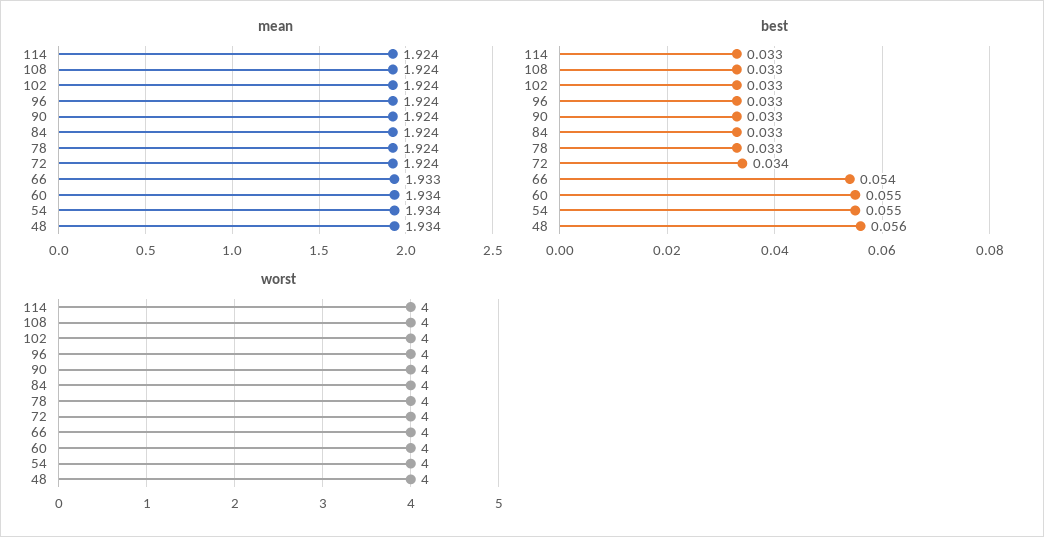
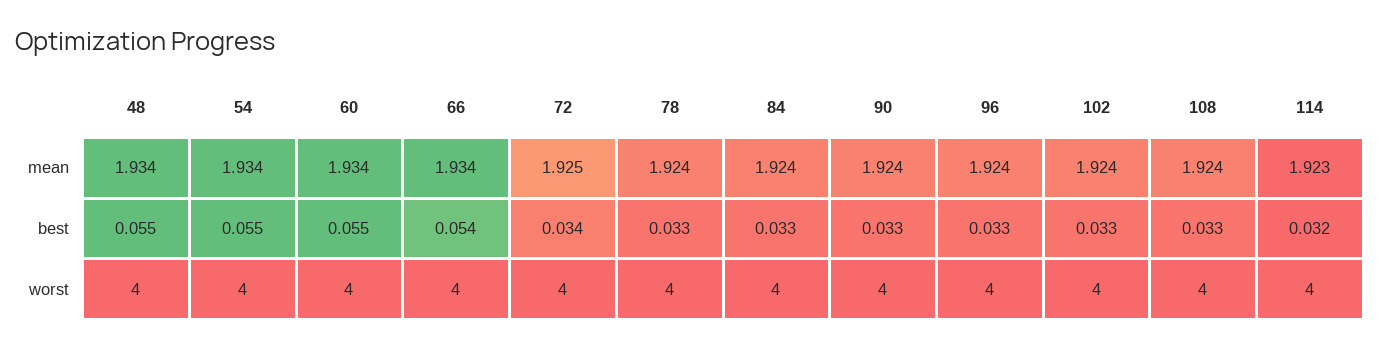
  {
    "mean": {
-     "114": 1.924,
+     "114": 1.923,
      "108": 1.924,
      "102": 1.924,
      "96": 1.924,
      "90": 1.924,
      "84": 1.924,
      "78": 1.924,
-     "72": 1.924,
+     "72": 1.925,
-     "66": 1.933,
+     "66": 1.934,
      "60": 1.934,
      "54": 1.934,
      "48": 1.934
    },
    "best": {
-     "114": 0.033,
+     "114": 0.032,
      "108": 0.033,
      "102": 0.033,
      "96": 0.033,
      "90": 0.033,
      "84": 0.033,
      "78": 0.033,
      "72": 0.034,
      "66": 0.054,
      "60": 0.055,
      "54": 0.055,
-     "48": 0.056
+     "48": 0.055
    },
    "worst": {
      "114": 4,
      "108": 4,
      "102": 4,
      "96": 4,
      "90": 4,
      "84": 4,
      "78": 4,
      "72": 4,
      "66": 4,
      "60": 4,
      "54": 4,
      "48": 4
    }
  }

